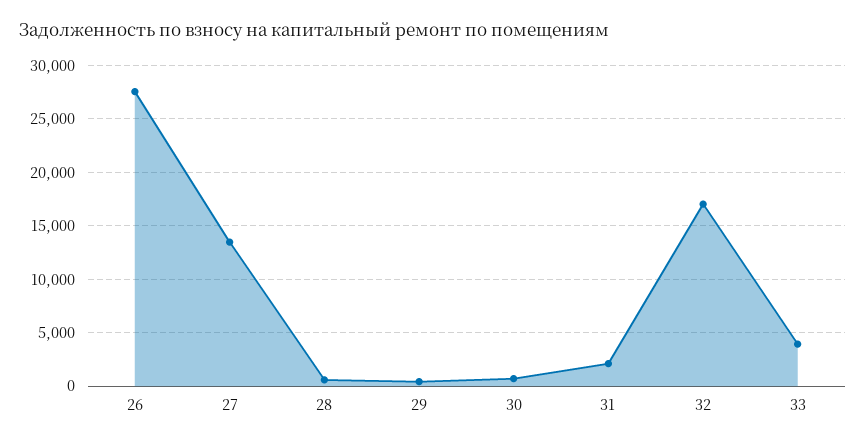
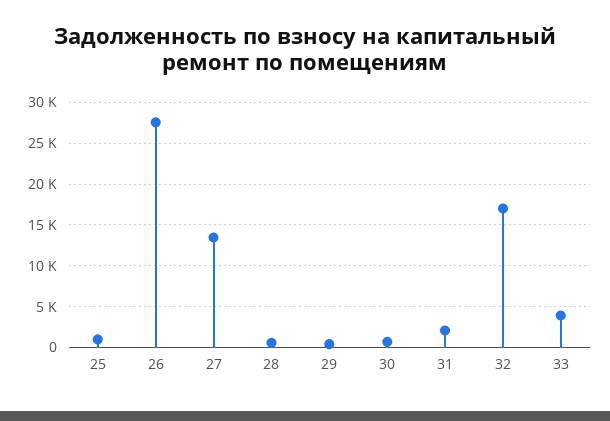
  {
    "26": 28000,
    "27": 13000,
    "28": 1000,
    "29": 0,
    "30": 1000,
    "31": 2000,
    "32": 17000,
-   "33": 4000
+   "33": 4000,
+   "25": 1000
  }

